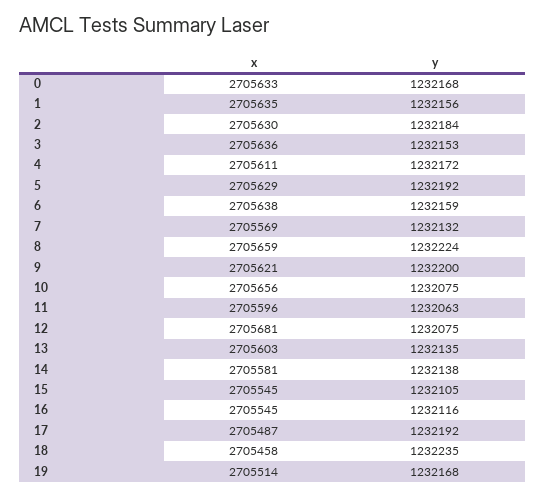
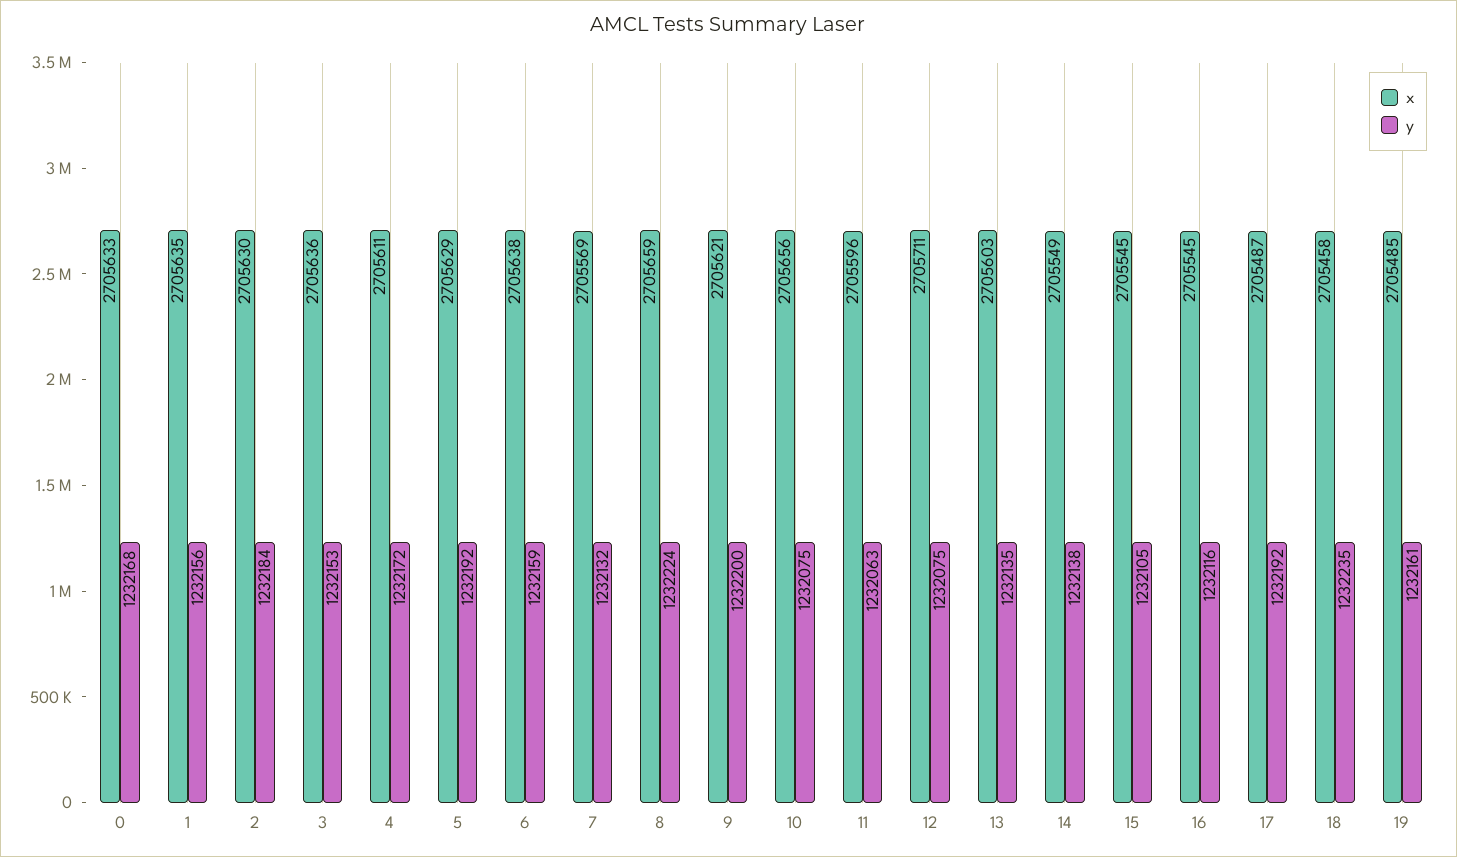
  {
    "x": {
      "0": 2705633,
      "1": 2705635,
      "2": 2705630,
      "3": 2705636,
      "4": 2705611,
      "5": 2705629,
      "6": 2705638,
      "7": 2705569,
      "8": 2705659,
      "9": 2705621,
      "10": 2705656,
      "11": 2705596,
-     "12": 2705681,
+     "12": 2705711,
      "13": 2705603,
-     "14": 2705581,
+     "14": 2705549,
      "15": 2705545,
      "16": 2705545,
      "17": 2705487,
      "18": 2705458,
-     "19": 2705514
+     "19": 2705485
    },
    "y": {
      "0": 1232168,
      "1": 1232156,
      "2": 1232184,
      "3": 1232153,
      "4": 1232172,
      "5": 1232192,
      "6": 1232159,
      "7": 1232132,
      "8": 1232224,
      "9": 1232200,
      "10": 1232075,
      "11": 1232063,
      "12": 1232075,
      "13": 1232135,
      "14": 1232138,
      "15": 1232105,
      "16": 1232116,
      "17": 1232192,
      "18": 1232235,
-     "19": 1232168
+     "19": 1232161
    }
  }

